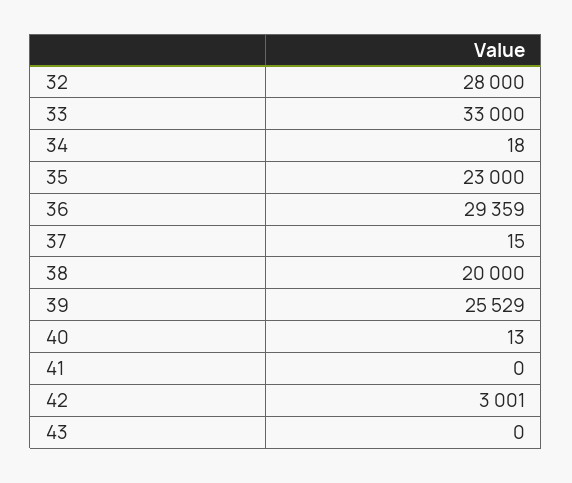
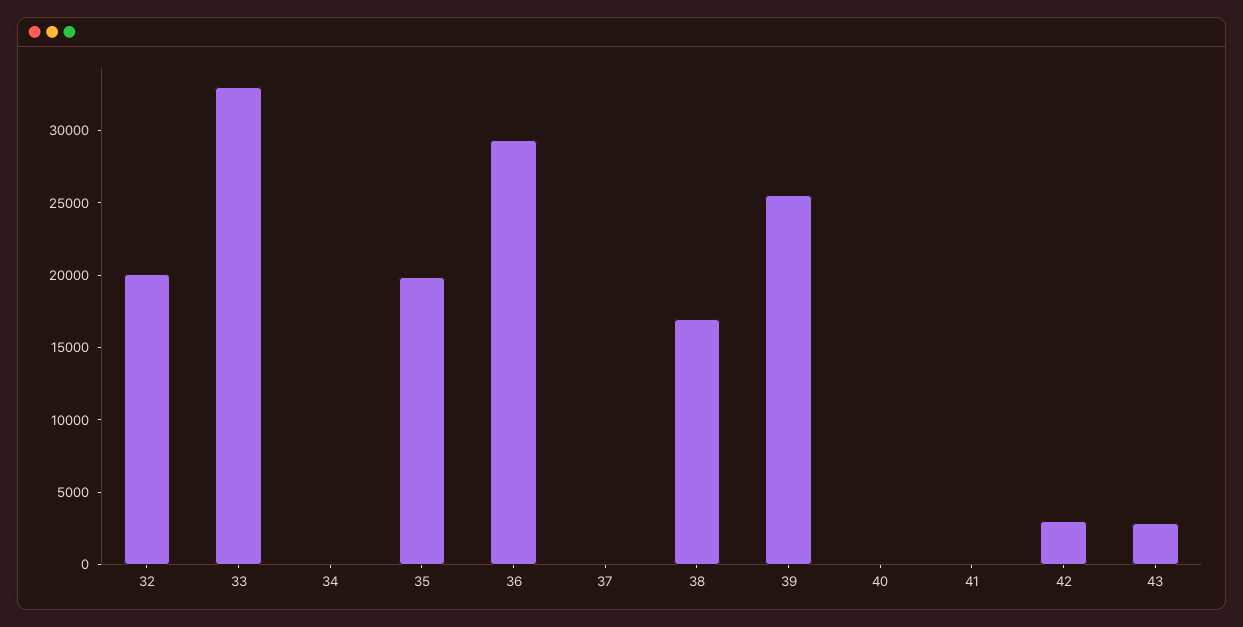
  {
-   "32": 28000,
+   "32": 20000,
    "33": 33000,
    "34": 18,
-   "35": 23000,
+   "35": 20000,
    "36": 29359,
    "37": 15,
-   "38": 20000,
+   "38": 17000,
    "39": 25529,
    "40": 13,
    "41": 0,
    "42": 3001,
-   "43": 0
+   "43": 3000
  }

